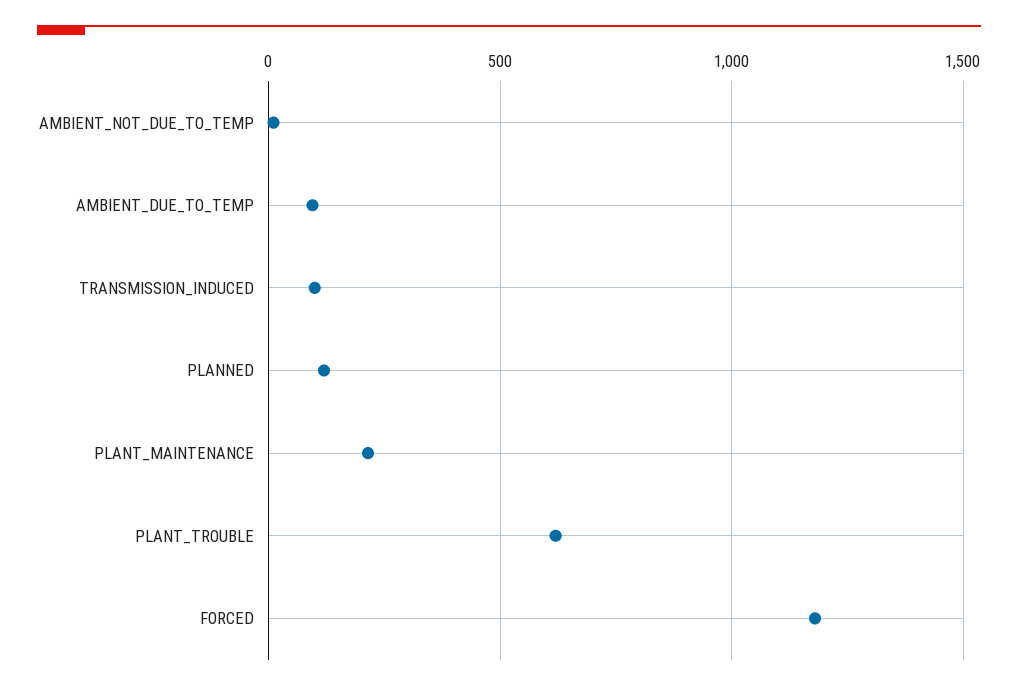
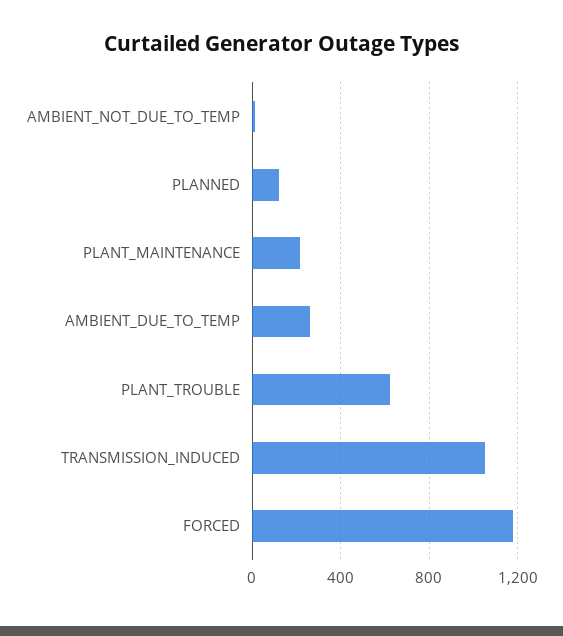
  {
    "AMBIENT_NOT_DUE_TO_TEMP": 0,
-   "AMBIENT_DUE_TO_TEMP": 100,
+   "AMBIENT_DUE_TO_TEMP": 250,
-   "TRANSMISSION_INDUCED": 100,
+   "TRANSMISSION_INDUCED": 1050,
    "PLANNED": 100,
    "PLANT_MAINTENANCE": 200,
    "PLANT_TROUBLE": 600,
    "FORCED": 1200
  }

